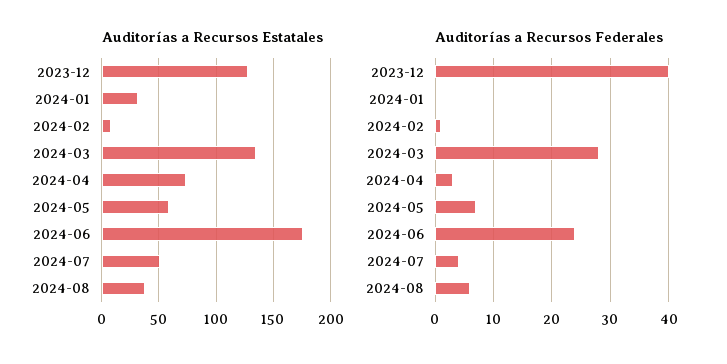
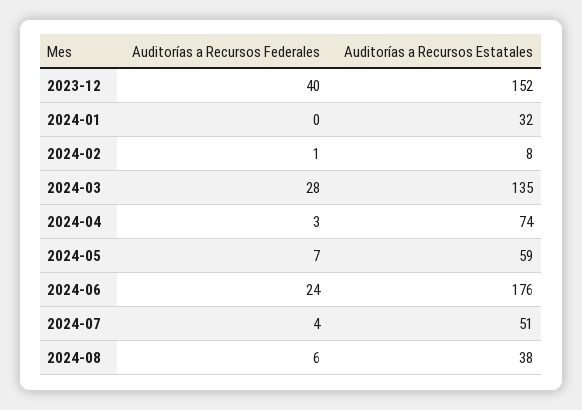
  {
    "Auditorías a Recursos Estatales": {
-     "2023-12": 130,
+     "2023-12": 152,
      "2024-01": 32,
      "2024-02": 8,
      "2024-03": 135,
      "2024-04": 74,
      "2024-05": 59,
      "2024-06": 176,
      "2024-07": 51,
      "2024-08": 38
    },
    "Auditorías a Recursos Federales": {
      "2023-12": 40,
      "2024-01": 0,
      "2024-02": 1,
      "2024-03": 28,
      "2024-04": 3,
      "2024-05": 7,
      "2024-06": 24,
      "2024-07": 4,
      "2024-08": 6
    }
  }

